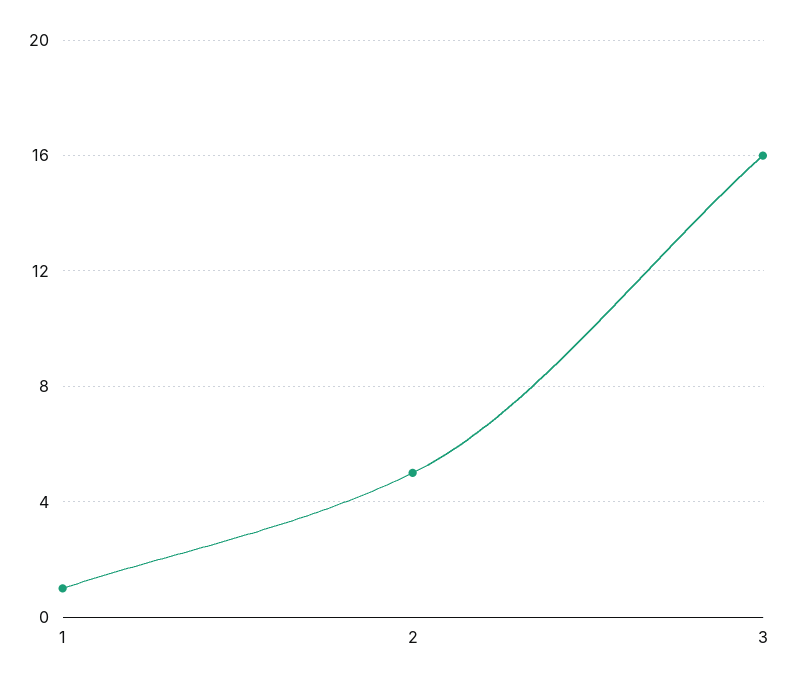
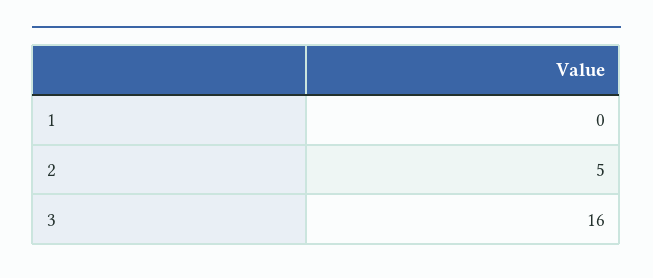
  {
-   "1": 1,
+   "1": 0,
    "2": 5,
    "3": 16
  }

